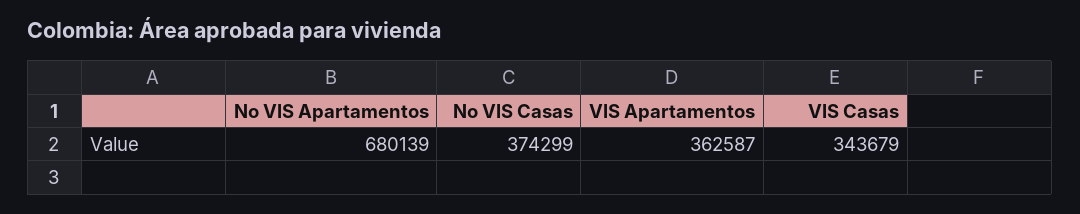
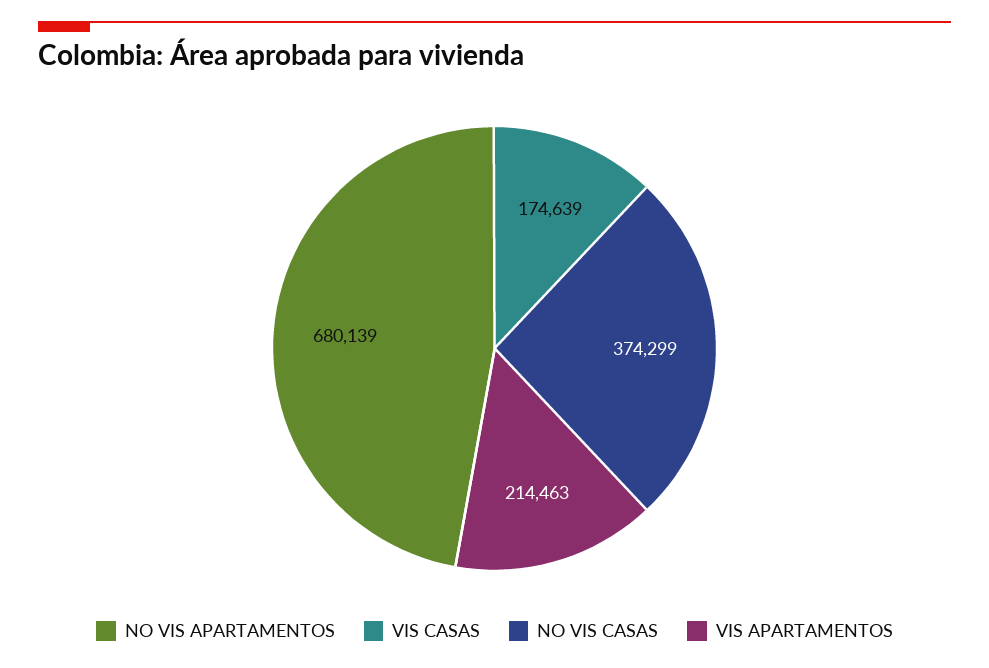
  {
    "No VIS Apartamentos": 680139,
    "No VIS Casas": 374299,
-   "VIS Apartamentos": 362587,
+   "VIS Apartamentos": 214463,
-   "VIS Casas": 343679
+   "VIS Casas": 174639
  }

